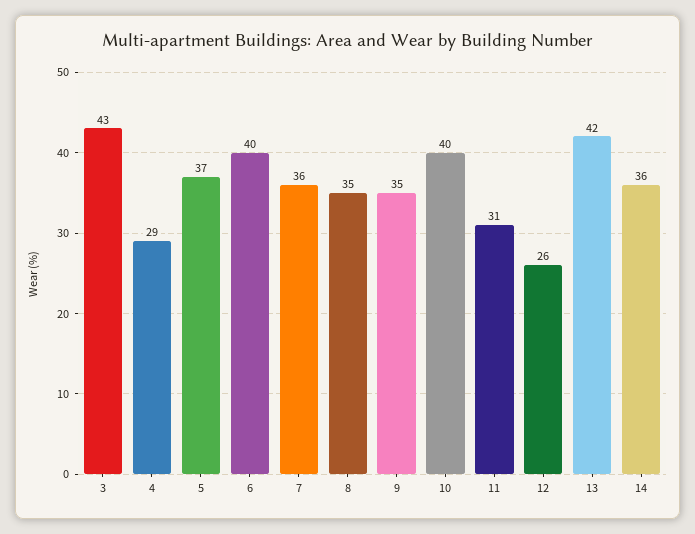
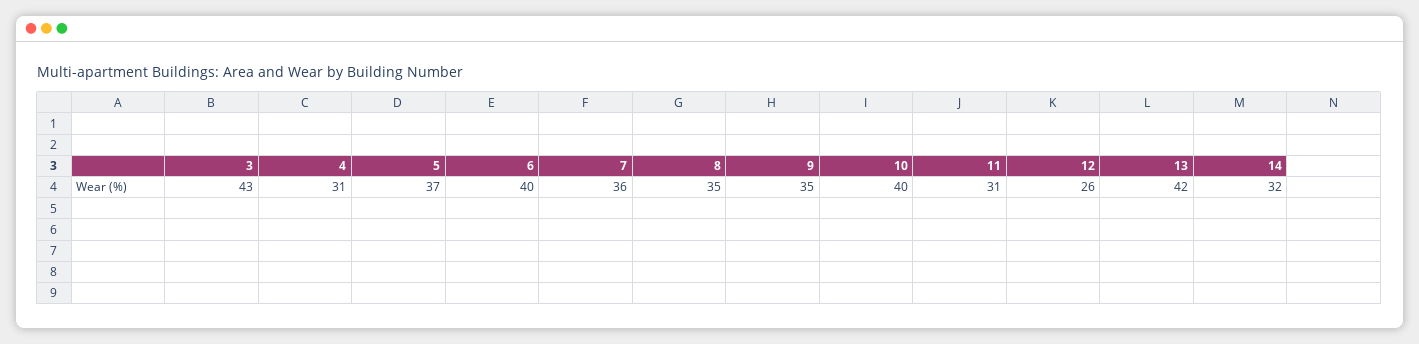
  {
    "3": 43,
-   "4": 29,
+   "4": 31,
    "5": 37,
    "6": 40,
    "7": 36,
    "8": 35,
    "9": 35,
    "10": 40,
    "11": 31,
    "12": 26,
    "13": 42,
-   "14": 36
+   "14": 32
  }

